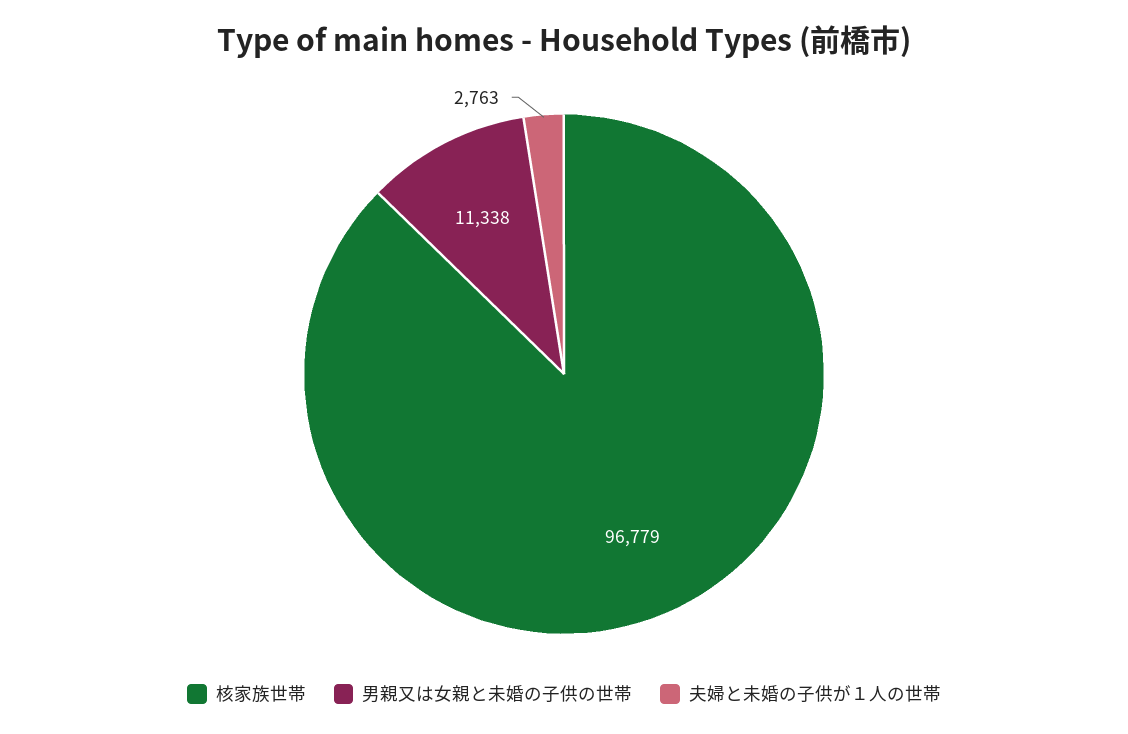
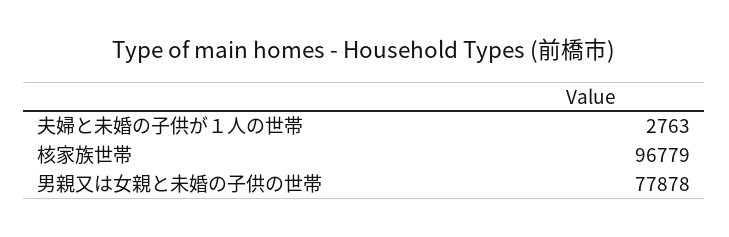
  {
    "核家族世帯": 96779,
-   "男親又は女親と未婚の子供の世帯": 11338,
+   "男親又は女親と未婚の子供の世帯": 77878,
    "夫婦と未婚の子供が１人の世帯": 2763
  }

